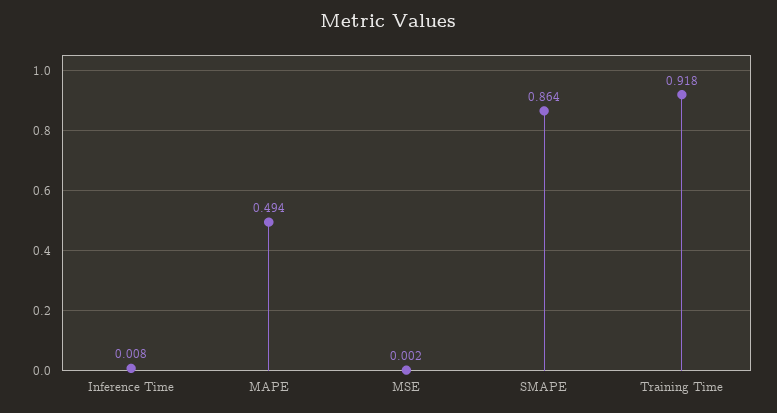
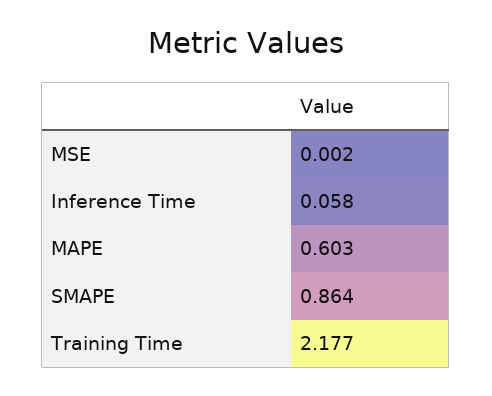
  {
-   "Inference Time": 0.008,
+   "Inference Time": 0.058,
-   "MAPE": 0.494,
+   "MAPE": 0.603,
    "MSE": 0.002,
    "SMAPE": 0.864,
-   "Training Time": 0.918
+   "Training Time": 2.177
  }

